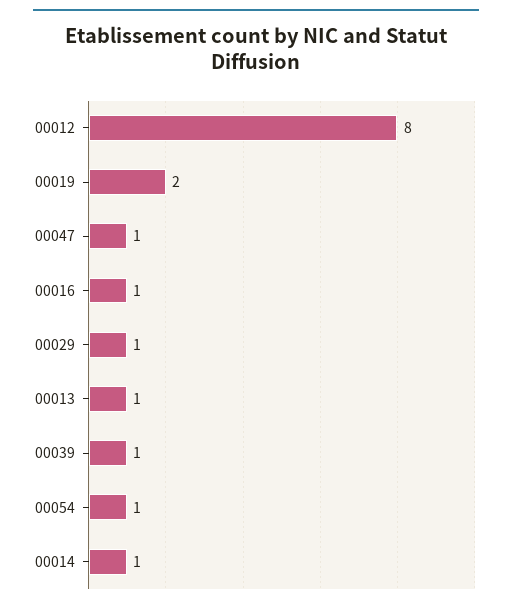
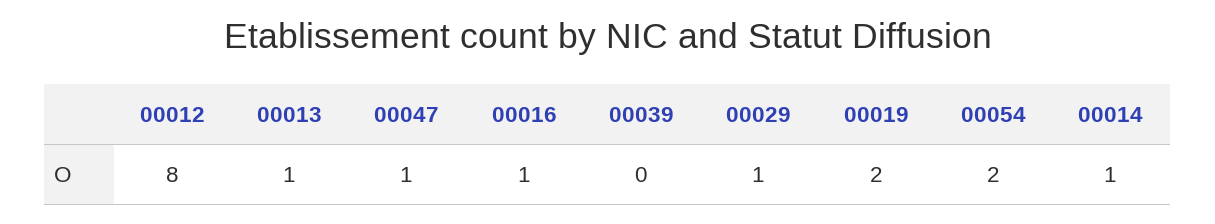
  {
    "00012": 8,
    "00019": 2,
    "00047": 1,
    "00016": 1,
    "00029": 1,
    "00013": 1,
-   "00039": 1,
+   "00039": 0,
-   "00054": 1,
+   "00054": 2,
    "00014": 1
  }

